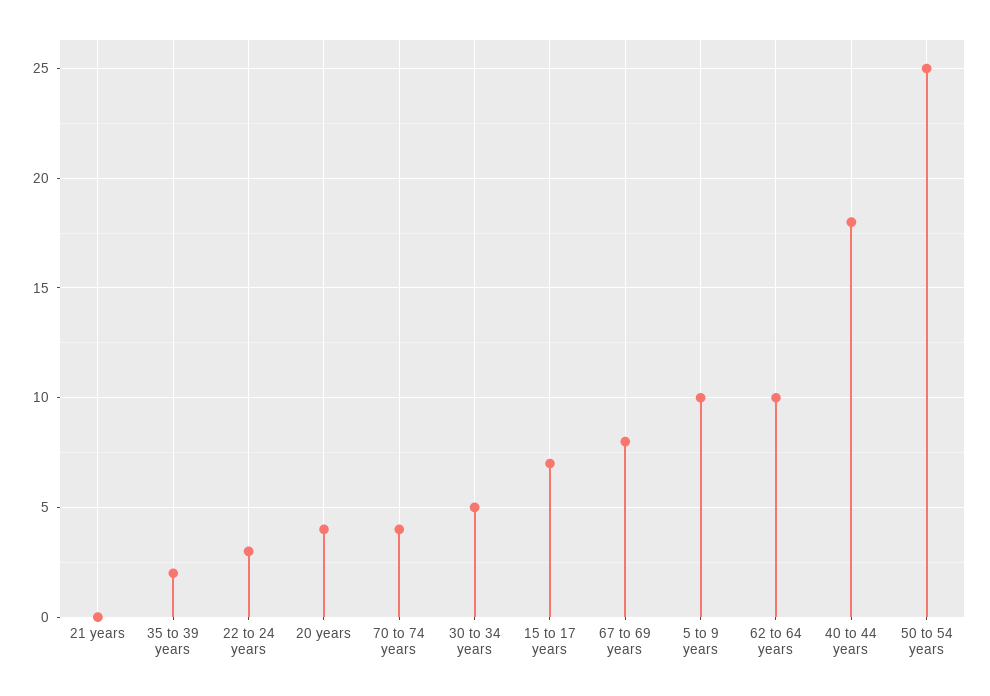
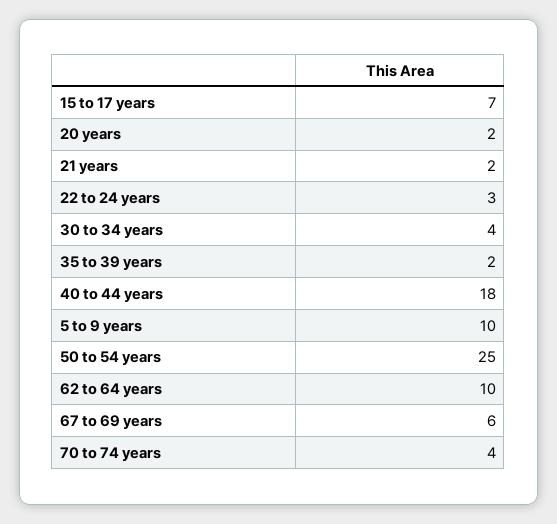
  {
-   "21 years": 0,
+   "21 years": 2,
    "35 to 39 years": 2,
    "22 to 24 years": 3,
-   "20 years": 4,
+   "20 years": 2,
    "70 to 74 years": 4,
-   "30 to 34 years": 5,
+   "30 to 34 years": 4,
    "15 to 17 years": 7,
-   "67 to 69 years": 8,
+   "67 to 69 years": 6,
    "5 to 9 years": 10,
    "62 to 64 years": 10,
    "40 to 44 years": 18,
    "50 to 54 years": 25
  }

